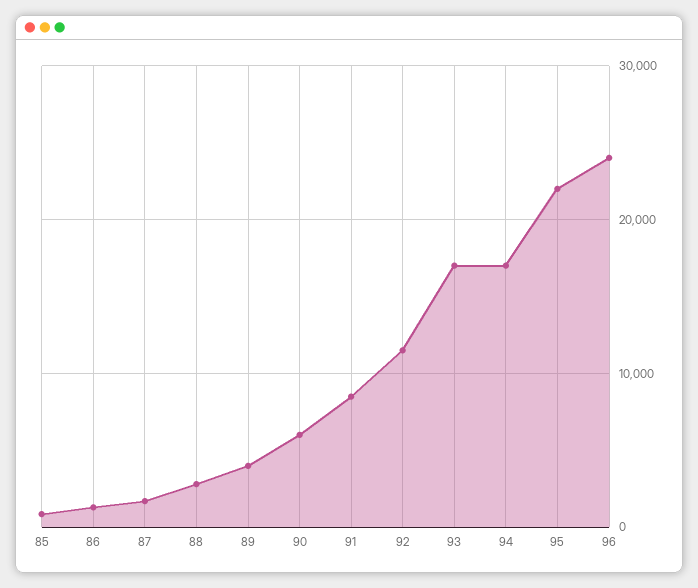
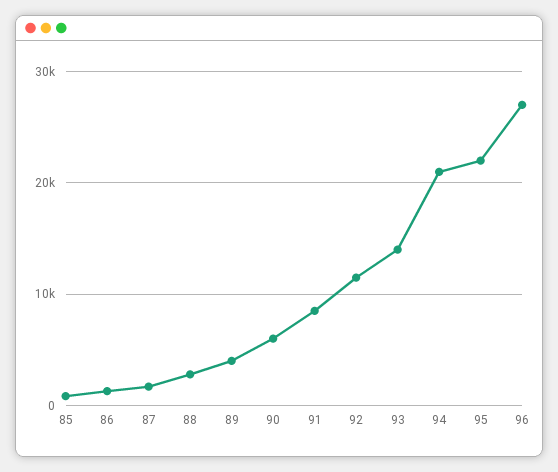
  {
    "85": 1000,
    "86": 1000,
    "87": 2000,
    "88": 3000,
    "89": 4000,
    "90": 6000,
    "91": 9000,
    "92": 12000,
-   "93": 17000,
+   "93": 14000,
-   "94": 17000,
+   "94": 21000,
    "95": 22000,
-   "96": 24000
+   "96": 27000
  }

